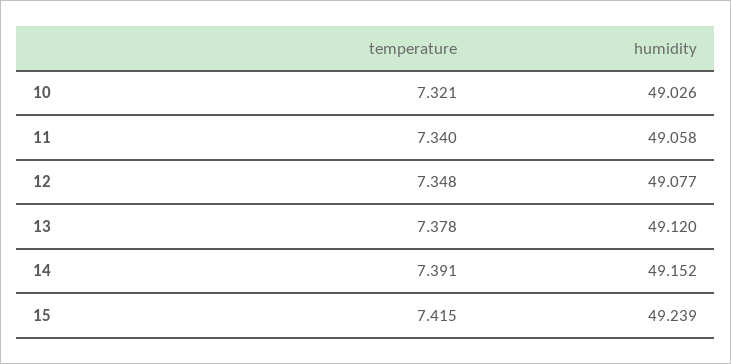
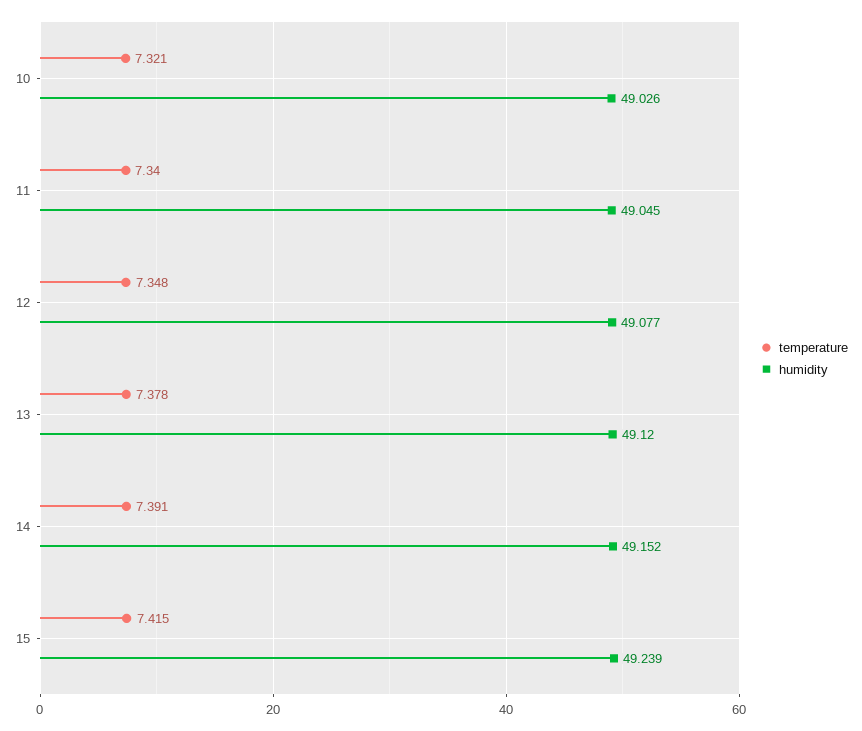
  {
    "temperature": {
      "10": 7.321,
      "11": 7.34,
      "12": 7.348,
      "13": 7.378,
      "14": 7.391,
      "15": 7.415
    },
    "humidity": {
      "10": 49.026,
-     "11": 49.058,
+     "11": 49.045,
      "12": 49.077,
      "13": 49.12,
      "14": 49.152,
      "15": 49.239
    }
  }

